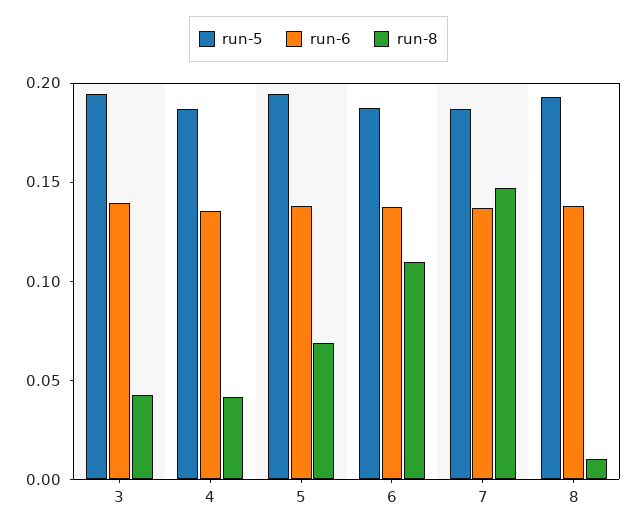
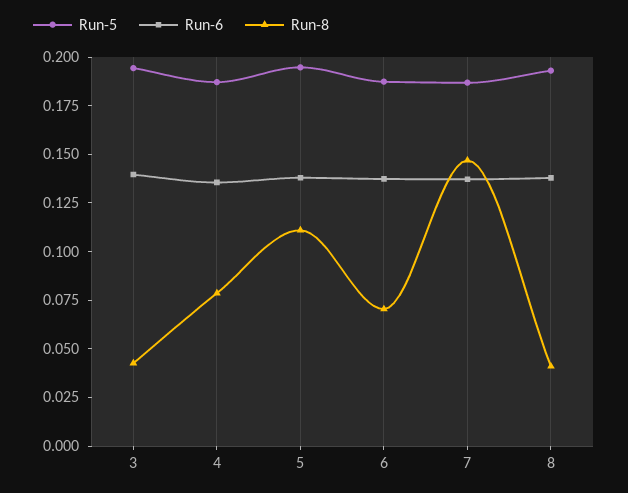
  {
    "run-5": {
      "3": 0.195,
      "4": 0.185,
      "5": 0.195,
      "6": 0.185,
      "7": 0.185,
      "8": 0.195
    },
    "run-6": {
      "3": 0.14,
      "4": 0.135,
      "5": 0.14,
      "6": 0.135,
      "7": 0.135,
      "8": 0.14
    },
    "run-8": {
      "3": 0.045,
-     "4": 0.04,
+     "4": 0.08,
-     "5": 0.07,
+     "5": 0.11,
-     "6": 0.11,
+     "6": 0.07,
      "7": 0.145,
-     "8": 0.01
+     "8": 0.04
    }
  }

